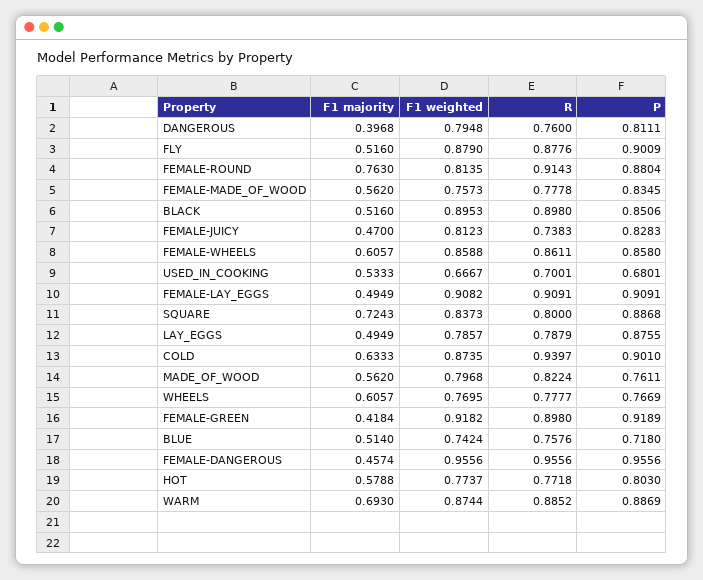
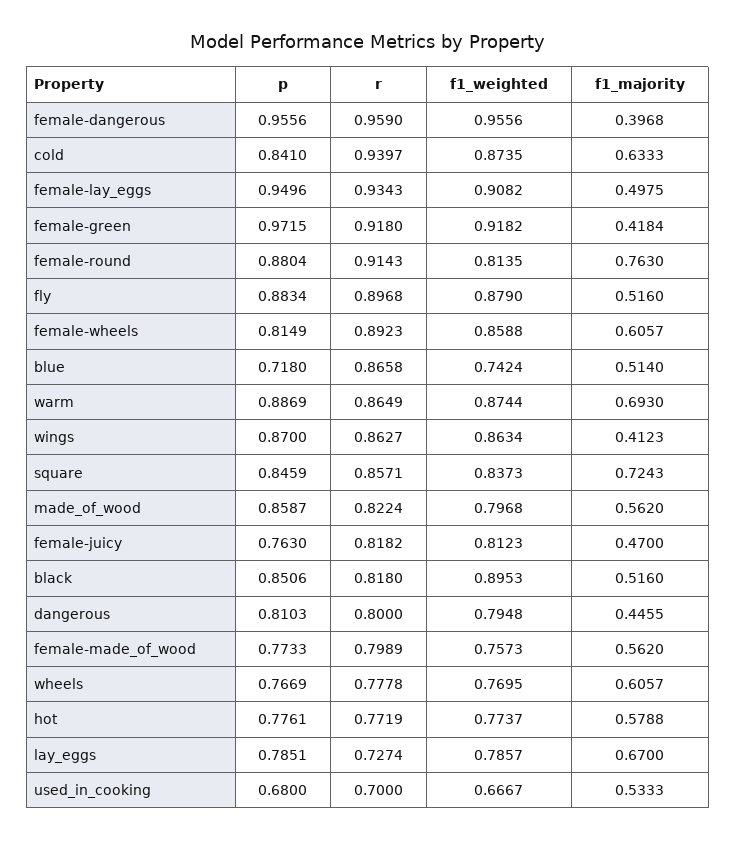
  {
    "F1 majority": {
-     "DANGEROUS": 0.3968,
+     "DANGEROUS": 0.4455,
      "FLY": 0.516,
      "FEMALE-ROUND": 0.763,
      "FEMALE-MADE_OF_WOOD": 0.562,
      "BLACK": 0.516,
      "FEMALE-JUICY": 0.47,
      "FEMALE-WHEELS": 0.6057,
      "USED_IN_COOKING": 0.5333,
-     "FEMALE-LAY_EGGS": 0.4949,
+     "FEMALE-LAY_EGGS": 0.4975,
      "SQUARE": 0.7243,
-     "LAY_EGGS": 0.4949,
+     "LAY_EGGS": 0.67,
      "COLD": 0.6333,
      "MADE_OF_WOOD": 0.562,
      "WHEELS": 0.6057,
      "FEMALE-GREEN": 0.4184,
      "BLUE": 0.514,
-     "FEMALE-DANGEROUS": 0.4574,
+     "FEMALE-DANGEROUS": 0.3968,
      "HOT": 0.5788,
-     "WARM": 0.693
+     "WARM": 0.693,
+     "wings": 0.4123
    },
    "F1 weighted": {
      "DANGEROUS": 0.7948,
      "FLY": 0.879,
      "FEMALE-ROUND": 0.8135,
      "FEMALE-MADE_OF_WOOD": 0.7573,
      "BLACK": 0.8953,
      "FEMALE-JUICY": 0.8123,
      "FEMALE-WHEELS": 0.8588,
      "USED_IN_COOKING": 0.6667,
      "FEMALE-LAY_EGGS": 0.9082,
      "SQUARE": 0.8373,
      "LAY_EGGS": 0.7857,
      "COLD": 0.8735,
      "MADE_OF_WOOD": 0.7968,
      "WHEELS": 0.7695,
      "FEMALE-GREEN": 0.9182,
      "BLUE": 0.7424,
      "FEMALE-DANGEROUS": 0.9556,
      "HOT": 0.7737,
-     "WARM": 0.8744
+     "WARM": 0.8744,
+     "wings": 0.8634
    },
    "R": {
-     "DANGEROUS": 0.76,
+     "DANGEROUS": 0.8,
-     "FLY": 0.8776,
+     "FLY": 0.8968,
      "FEMALE-ROUND": 0.9143,
-     "FEMALE-MADE_OF_WOOD": 0.7778,
+     "FEMALE-MADE_OF_WOOD": 0.7989,
-     "BLACK": 0.898,
+     "BLACK": 0.818,
-     "FEMALE-JUICY": 0.7383,
+     "FEMALE-JUICY": 0.8182,
-     "FEMALE-WHEELS": 0.8611,
+     "FEMALE-WHEELS": 0.8923,
-     "USED_IN_COOKING": 0.7001,
+     "USED_IN_COOKING": 0.7,
-     "FEMALE-LAY_EGGS": 0.9091,
+     "FEMALE-LAY_EGGS": 0.9343,
-     "SQUARE": 0.8,
+     "SQUARE": 0.8571,
-     "LAY_EGGS": 0.7879,
+     "LAY_EGGS": 0.7274,
      "COLD": 0.9397,
      "MADE_OF_WOOD": 0.8224,
-     "WHEELS": 0.7777,
+     "WHEELS": 0.7778,
-     "FEMALE-GREEN": 0.898,
+     "FEMALE-GREEN": 0.918,
-     "BLUE": 0.7576,
+     "BLUE": 0.8658,
-     "FEMALE-DANGEROUS": 0.9556,
+     "FEMALE-DANGEROUS": 0.959,
-     "HOT": 0.7718,
+     "HOT": 0.7719,
-     "WARM": 0.8852
+     "WARM": 0.8649,
+     "wings": 0.8627
    },
    "P": {
-     "DANGEROUS": 0.8111,
+     "DANGEROUS": 0.8103,
-     "FLY": 0.9009,
+     "FLY": 0.8834,
      "FEMALE-ROUND": 0.8804,
-     "FEMALE-MADE_OF_WOOD": 0.8345,
+     "FEMALE-MADE_OF_WOOD": 0.7733,
      "BLACK": 0.8506,
-     "FEMALE-JUICY": 0.8283,
+     "FEMALE-JUICY": 0.763,
-     "FEMALE-WHEELS": 0.858,
+     "FEMALE-WHEELS": 0.8149,
-     "USED_IN_COOKING": 0.6801,
+     "USED_IN_COOKING": 0.68,
-     "FEMALE-LAY_EGGS": 0.9091,
+     "FEMALE-LAY_EGGS": 0.9496,
-     "SQUARE": 0.8868,
+     "SQUARE": 0.8459,
-     "LAY_EGGS": 0.8755,
+     "LAY_EGGS": 0.7851,
-     "COLD": 0.901,
+     "COLD": 0.841,
-     "MADE_OF_WOOD": 0.7611,
+     "MADE_OF_WOOD": 0.8587,
      "WHEELS": 0.7669,
-     "FEMALE-GREEN": 0.9189,
+     "FEMALE-GREEN": 0.9715,
      "BLUE": 0.718,
      "FEMALE-DANGEROUS": 0.9556,
-     "HOT": 0.803,
+     "HOT": 0.7761,
-     "WARM": 0.8869
+     "WARM": 0.8869,
+     "wings": 0.87
    }
  }

